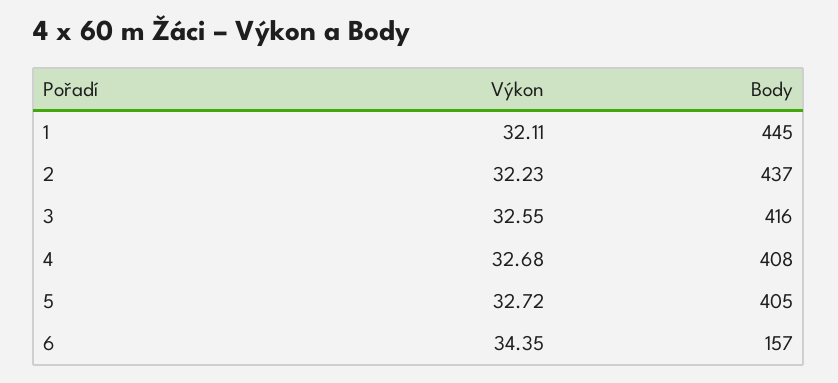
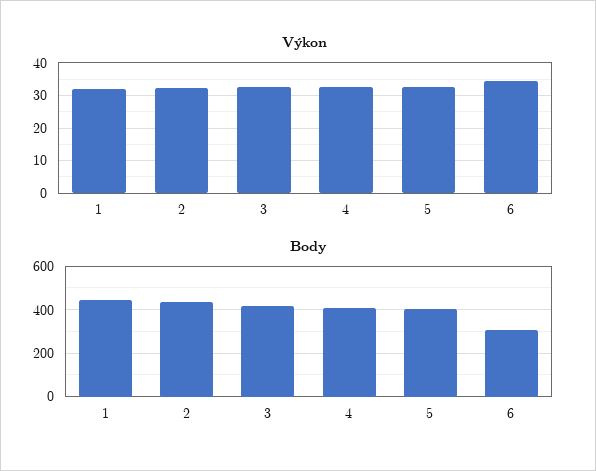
  {
    "Výkon": {
      "1": 32.11,
      "2": 32.23,
      "3": 32.55,
      "4": 32.68,
      "5": 32.72,
      "6": 34.35
    },
    "Body": {
      "1": 445,
      "2": 437,
      "3": 416,
      "4": 408,
      "5": 405,
-     "6": 157
+     "6": 300
    }
  }

